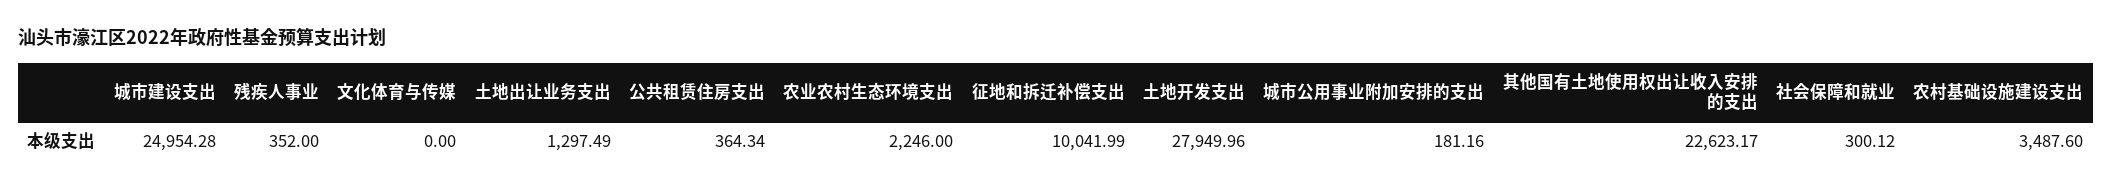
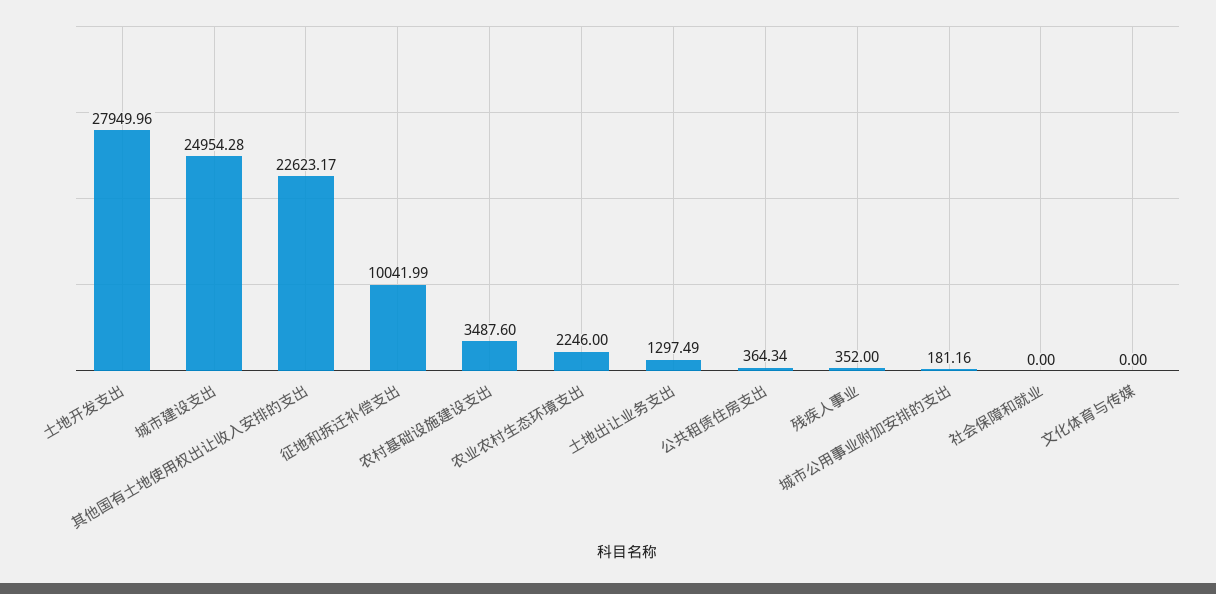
  {
    "城市建设支出": 24954.28,
    "残疾人事业": 352,
    "文化体育与传媒": 0,
    "土地出让业务支出": 1297.49,
    "公共租赁住房支出": 364.34,
    "农业农村生态环境支出": 2246,
    "征地和拆迁补偿支出": 10041.99,
    "土地开发支出": 27949.96,
    "城市公用事业附加安排的支出": 181.16,
    "其他国有土地使用权出让收入安排的支出": 22623.17,
-   "社会保障和就业": 300.12,
+   "社会保障和就业": 0,
    "农村基础设施建设支出": 3487.6
  }

